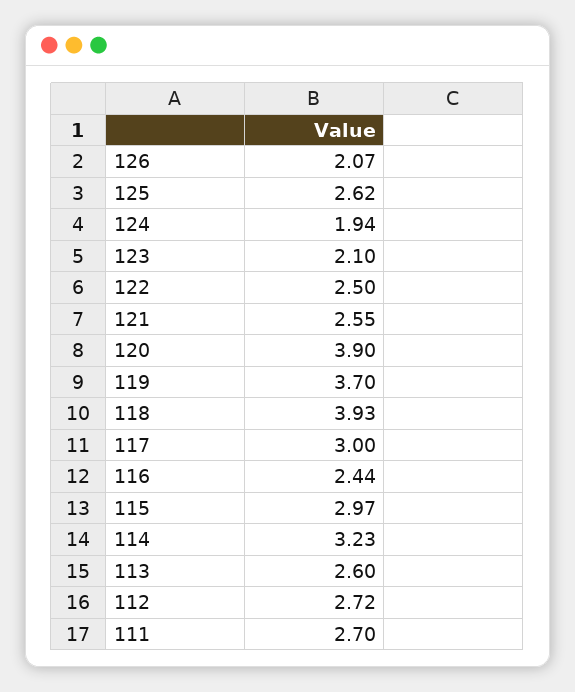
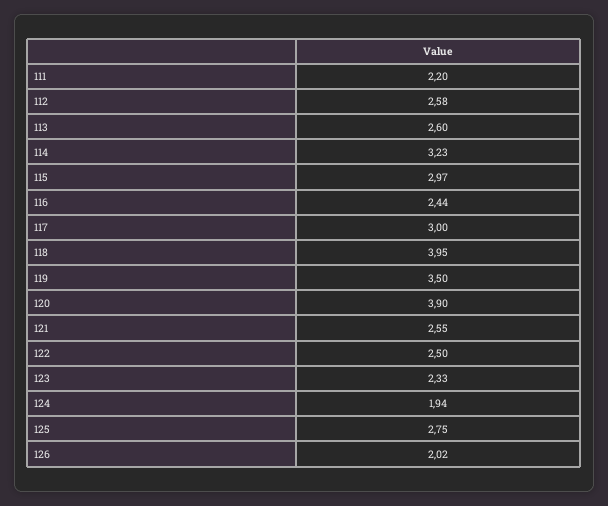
  {
-   "126": 2.07,
+   "126": 2.02,
-   "125": 2.62,
+   "125": 2.75,
    "124": 1.94,
-   "123": 2.1,
+   "123": 2.33,
    "122": 2.5,
    "121": 2.55,
    "120": 3.9,
-   "119": 3.7,
+   "119": 3.5,
-   "118": 3.93,
+   "118": 3.95,
    "117": 3,
    "116": 2.44,
    "115": 2.97,
    "114": 3.23,
    "113": 2.6,
-   "112": 2.72,
+   "112": 2.58,
-   "111": 2.7
+   "111": 2.2
  }

